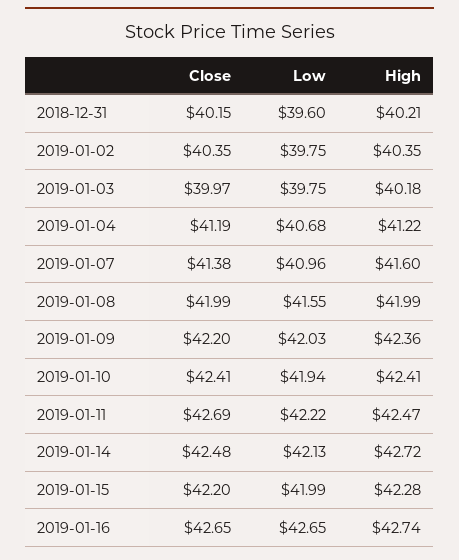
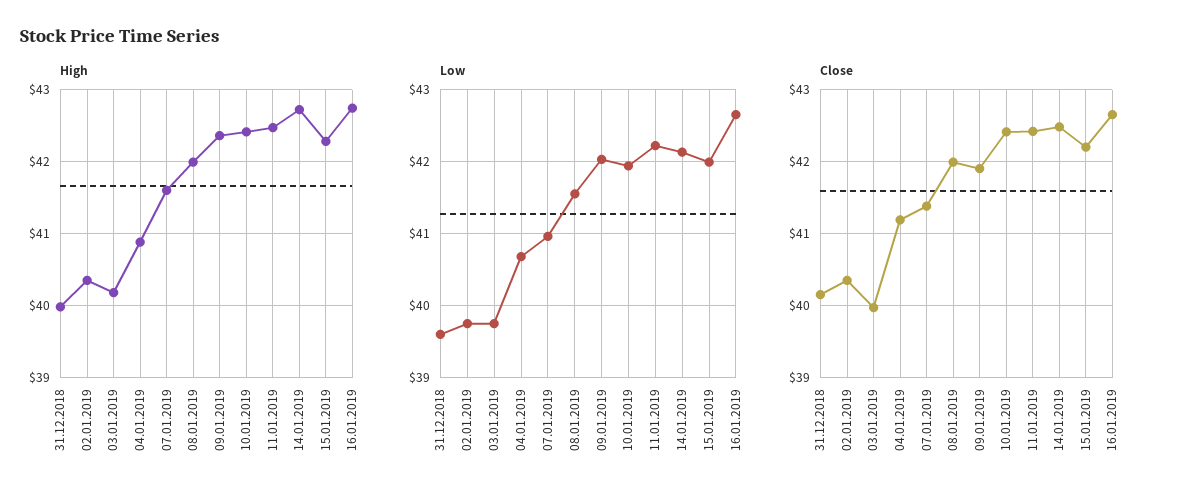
  {
    "Close": {
      "2018-12-31": 40.15,
      "2019-01-02": 40.35,
      "2019-01-03": 39.97,
      "2019-01-04": 41.19,
      "2019-01-07": 41.38,
      "2019-01-08": 41.99,
-     "2019-01-09": 42.2,
+     "2019-01-09": 41.9,
      "2019-01-10": 42.41,
-     "2019-01-11": 42.69,
+     "2019-01-11": 42.4,
      "2019-01-14": 42.48,
      "2019-01-15": 42.2,
      "2019-01-16": 42.65
    },
    "Low": {
      "2018-12-31": 39.6,
      "2019-01-02": 39.75,
      "2019-01-03": 39.75,
      "2019-01-04": 40.68,
      "2019-01-07": 40.96,
      "2019-01-08": 41.55,
      "2019-01-09": 42.03,
      "2019-01-10": 41.94,
      "2019-01-11": 42.22,
      "2019-01-14": 42.13,
      "2019-01-15": 41.99,
      "2019-01-16": 42.65
    },
    "High": {
-     "2018-12-31": 40.21,
+     "2018-12-31": 40,
      "2019-01-02": 40.35,
      "2019-01-03": 40.18,
-     "2019-01-04": 41.22,
+     "2019-01-04": 40.9,
      "2019-01-07": 41.6,
      "2019-01-08": 41.99,
      "2019-01-09": 42.36,
      "2019-01-10": 42.41,
      "2019-01-11": 42.47,
      "2019-01-14": 42.72,
      "2019-01-15": 42.28,
      "2019-01-16": 42.74
    }
  }

